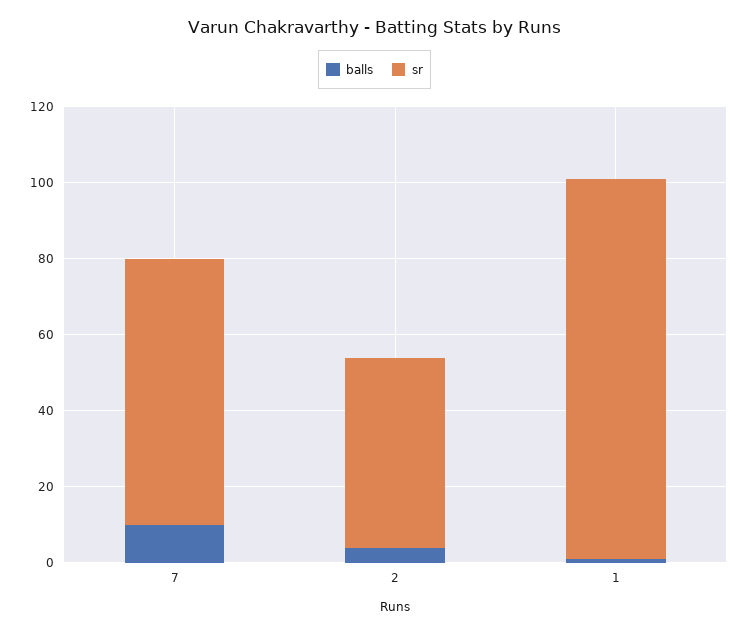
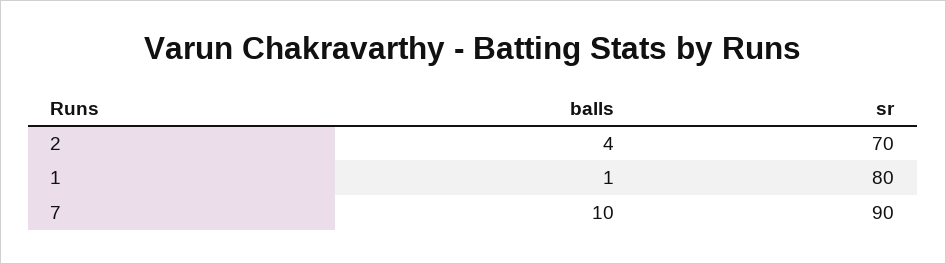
  {
    "balls": {
      "7": 10,
      "2": 4,
      "1": 1
    },
    "sr": {
-     "7": 70,
+     "7": 90,
-     "2": 50,
+     "2": 70,
-     "1": 100
+     "1": 80
    }
  }

